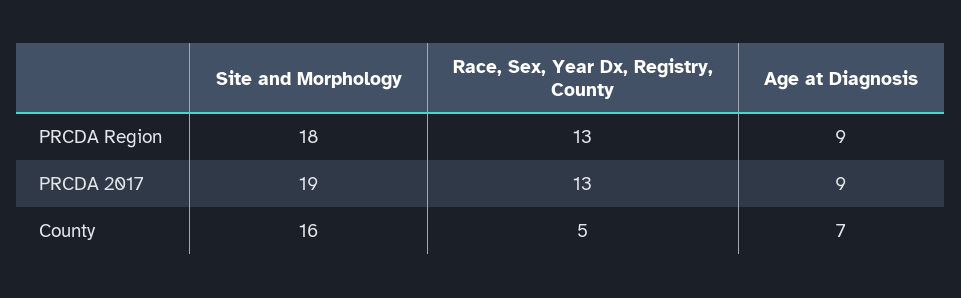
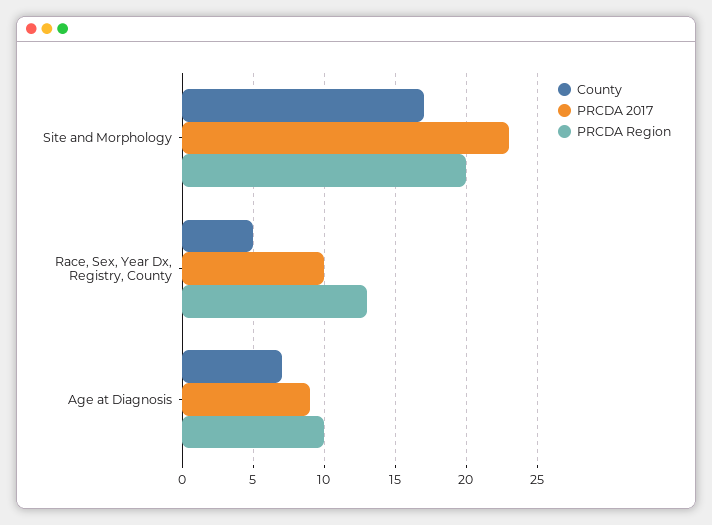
  {
    "PRCDA Region": {
-     "Site and Morphology": 18,
+     "Site and Morphology": 20,
      "Race, Sex, Year Dx, Registry, County": 13,
-     "Age at Diagnosis": 9
+     "Age at Diagnosis": 10
    },
    "PRCDA 2017": {
-     "Site and Morphology": 19,
+     "Site and Morphology": 23,
-     "Race, Sex, Year Dx, Registry, County": 13,
+     "Race, Sex, Year Dx, Registry, County": 10,
      "Age at Diagnosis": 9
    },
    "County": {
-     "Site and Morphology": 16,
+     "Site and Morphology": 17,
      "Race, Sex, Year Dx, Registry, County": 5,
      "Age at Diagnosis": 7
    }
  }

